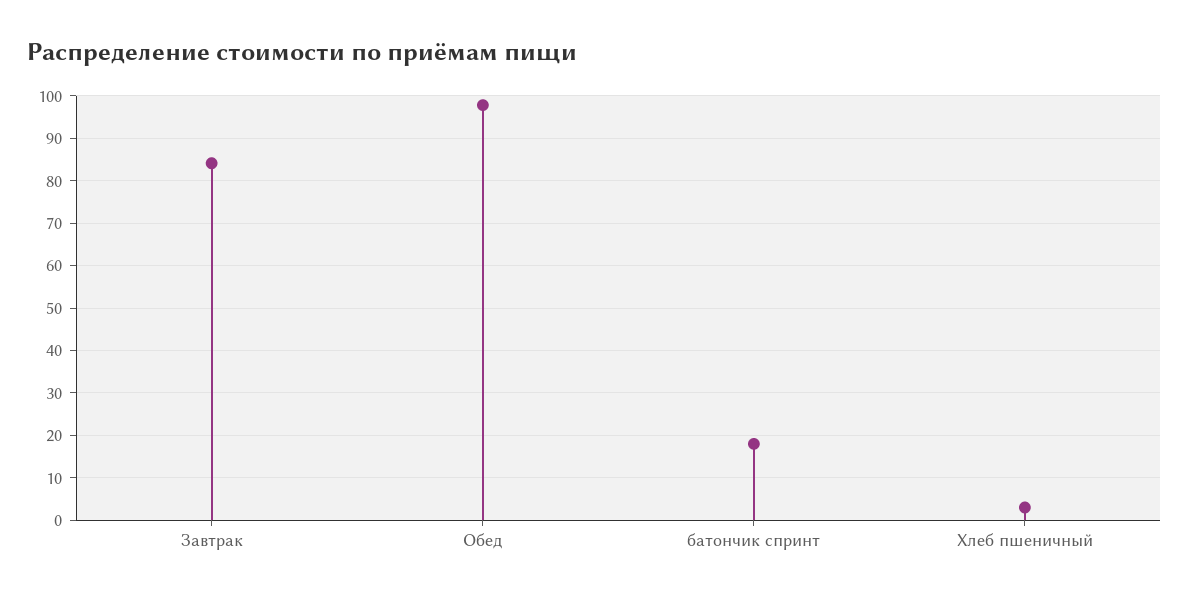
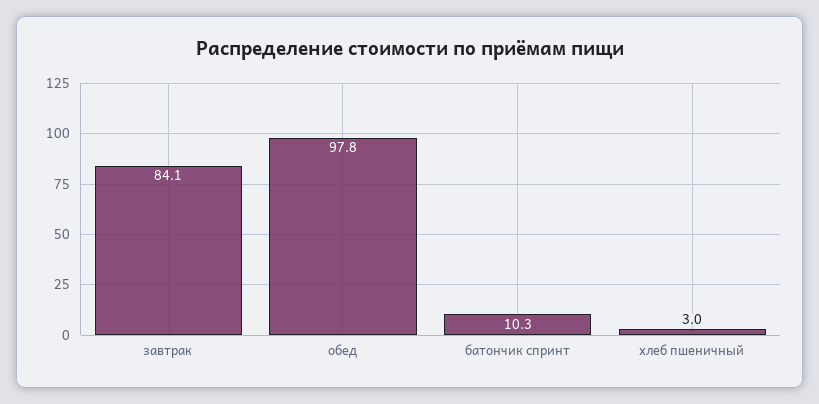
  {
    "Завтрак": 84.1,
    "Обед": 97.8,
-   "батончик спринт": 18,
+   "батончик спринт": 10.3,
    "Хлеб пшеничный": 3
  }

